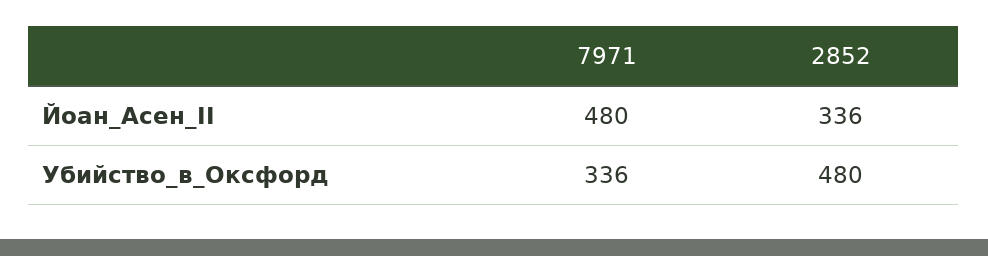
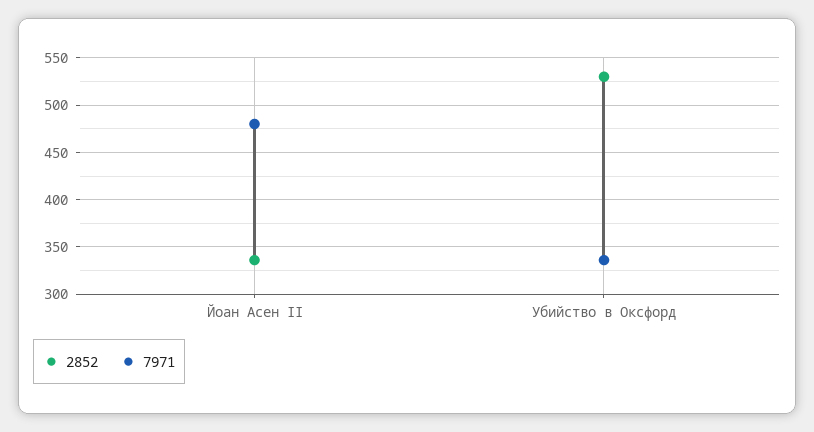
  {
    "7971": {
      "Йоан_Асен_II": 480,
      "Убийство_в_Оксфорд": 336
    },
    "2852": {
      "Йоан_Асен_II": 336,
-     "Убийство_в_Оксфорд": 480
+     "Убийство_в_Оксфорд": 530
    }
  }

